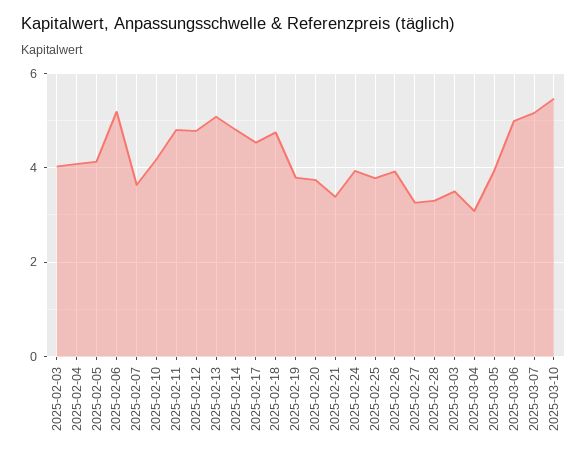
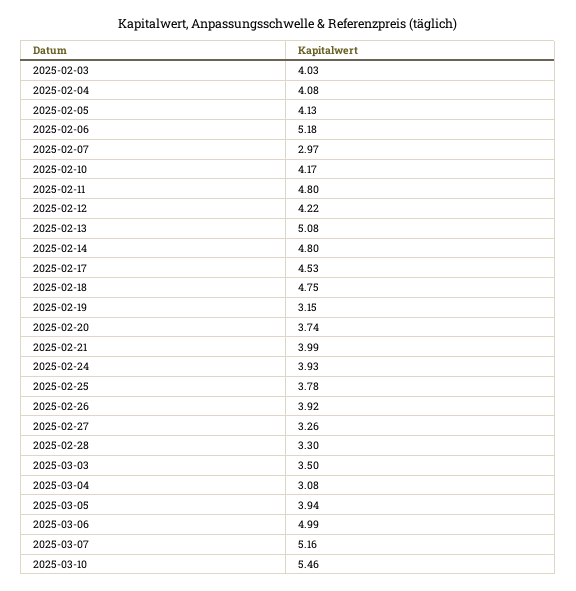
  {
    "2025-02-03": 4.03,
    "2025-02-04": 4.08,
    "2025-02-05": 4.13,
    "2025-02-06": 5.18,
-   "2025-02-07": 3.6,
+   "2025-02-07": 2.97,
    "2025-02-10": 4.17,
    "2025-02-11": 4.8,
-   "2025-02-12": 4.8,
+   "2025-02-12": 4.22,
    "2025-02-13": 5.08,
    "2025-02-14": 4.8,
    "2025-02-17": 4.53,
    "2025-02-18": 4.75,
-   "2025-02-19": 3.8,
+   "2025-02-19": 3.15,
    "2025-02-20": 3.74,
-   "2025-02-21": 3.4,
+   "2025-02-21": 3.99,
    "2025-02-24": 3.93,
    "2025-02-25": 3.78,
    "2025-02-26": 3.92,
    "2025-02-27": 3.26,
    "2025-02-28": 3.3,
    "2025-03-03": 3.5,
    "2025-03-04": 3.08,
    "2025-03-05": 3.94,
    "2025-03-06": 4.99,
    "2025-03-07": 5.16,
    "2025-03-10": 5.46
  }

